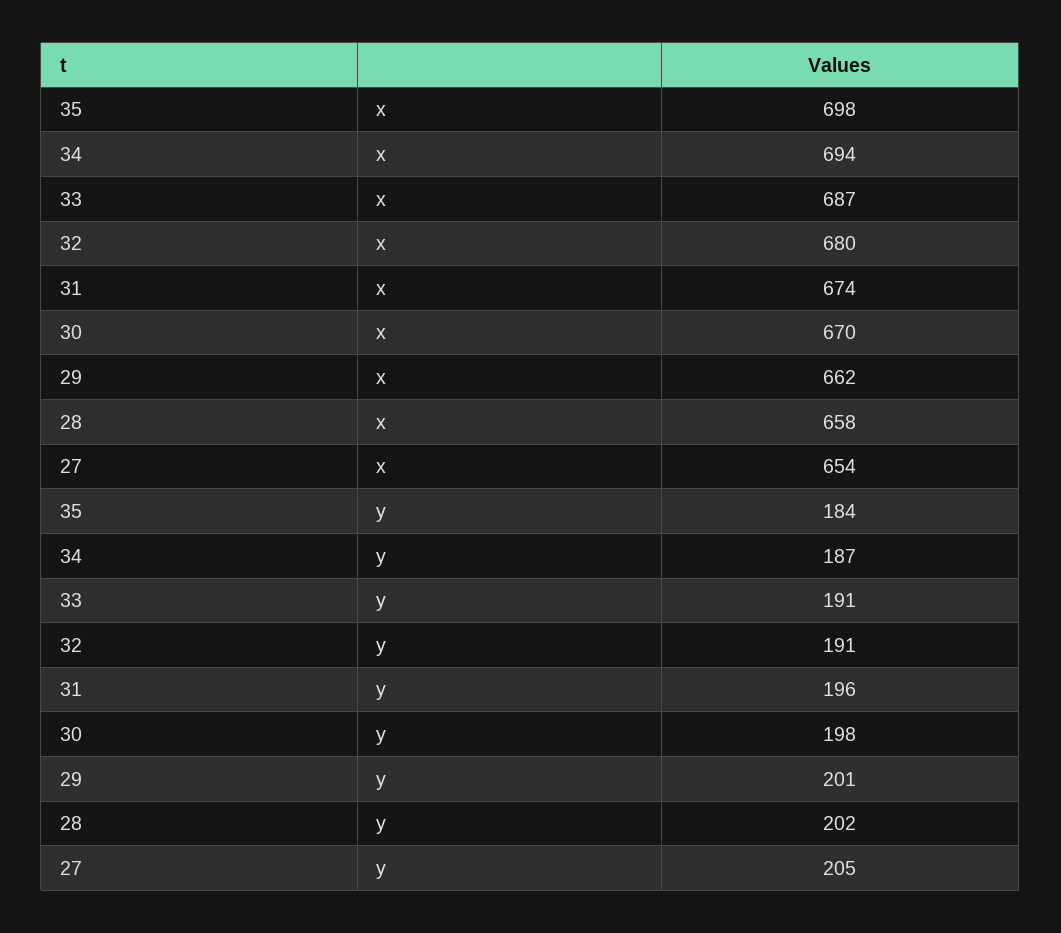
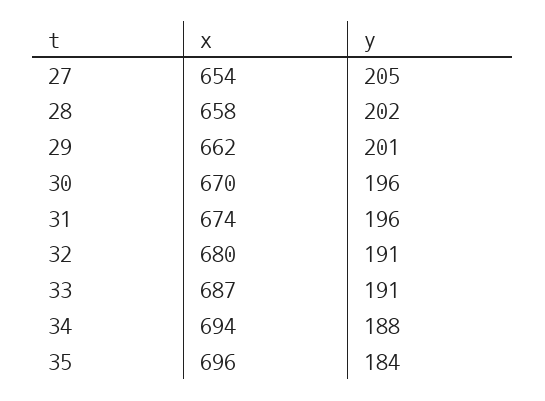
  {
    "35": {
-     "x": 698,
+     "x": 696,
      "y": 184
    },
    "34": {
      "x": 694,
-     "y": 187
+     "y": 188
    },
    "33": {
      "x": 687,
      "y": 191
    },
    "32": {
      "x": 680,
      "y": 191
    },
    "31": {
      "x": 674,
      "y": 196
    },
    "30": {
      "x": 670,
-     "y": 198
+     "y": 196
    },
    "29": {
      "x": 662,
      "y": 201
    },
    "28": {
      "x": 658,
      "y": 202
    },
    "27": {
      "x": 654,
      "y": 205
    }
  }

